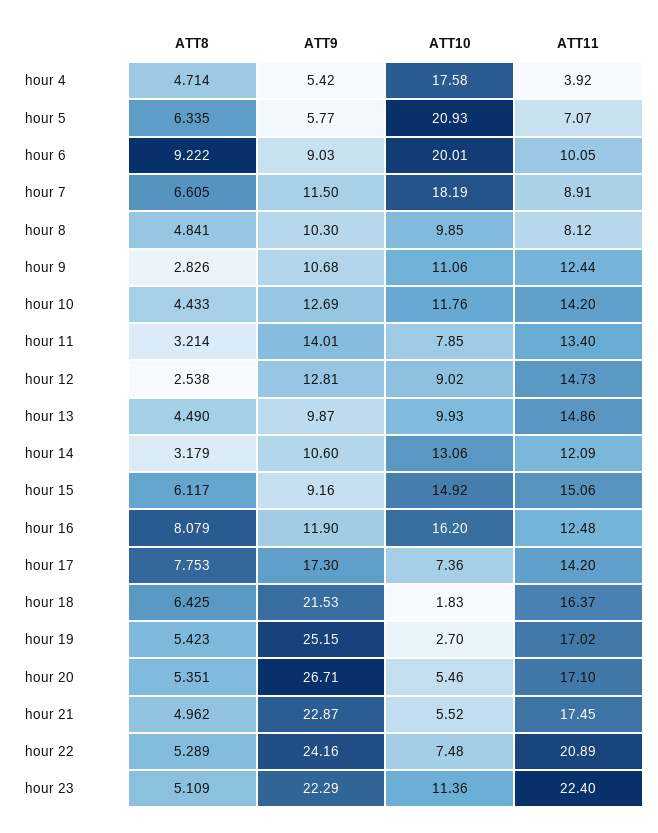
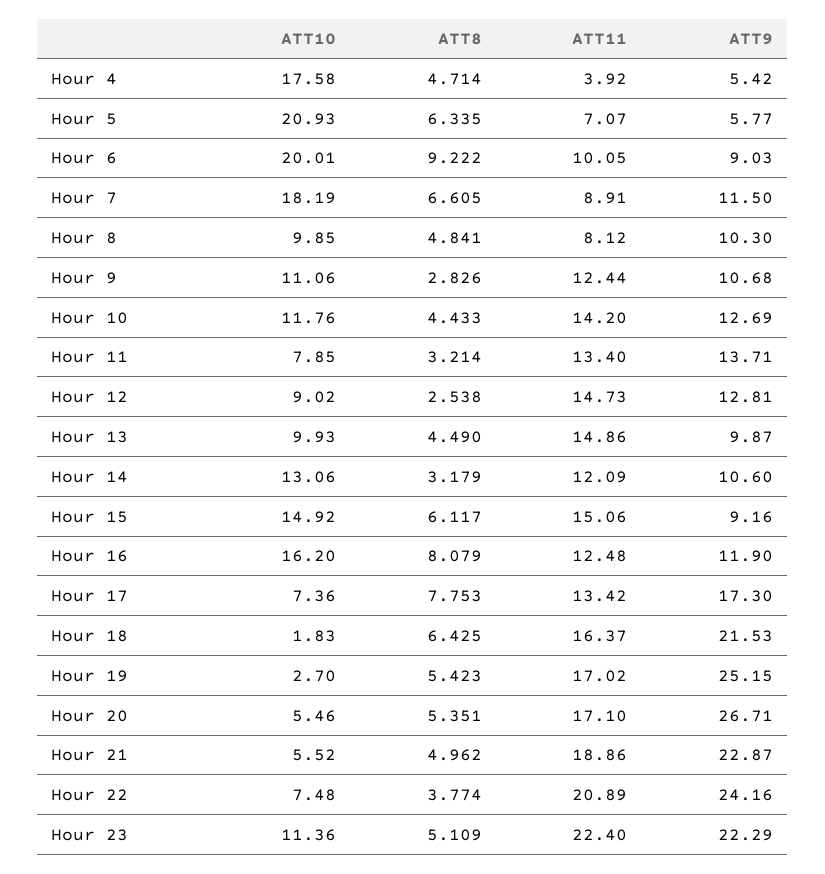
  {
    "ATT8": {
      "hour 4": 4.714,
      "hour 5": 6.335,
      "hour 6": 9.222,
      "hour 7": 6.605,
      "hour 8": 4.841,
      "hour 9": 2.826,
      "hour 10": 4.433,
      "hour 11": 3.214,
      "hour 12": 2.538,
      "hour 13": 4.49,
      "hour 14": 3.179,
      "hour 15": 6.117,
      "hour 16": 8.079,
      "hour 17": 7.753,
      "hour 18": 6.425,
      "hour 19": 5.423,
      "hour 20": 5.351,
      "hour 21": 4.962,
-     "hour 22": 5.289,
+     "hour 22": 3.774,
      "hour 23": 5.109
    },
    "ATT9": {
      "hour 4": 5.42,
      "hour 5": 5.77,
      "hour 6": 9.03,
      "hour 7": 11.5,
      "hour 8": 10.3,
      "hour 9": 10.68,
      "hour 10": 12.69,
-     "hour 11": 14.01,
+     "hour 11": 13.71,
      "hour 12": 12.81,
      "hour 13": 9.87,
      "hour 14": 10.6,
      "hour 15": 9.16,
      "hour 16": 11.9,
      "hour 17": 17.3,
      "hour 18": 21.53,
      "hour 19": 25.15,
      "hour 20": 26.71,
      "hour 21": 22.87,
      "hour 22": 24.16,
      "hour 23": 22.29
    },
    "ATT10": {
      "hour 4": 17.58,
      "hour 5": 20.93,
      "hour 6": 20.01,
      "hour 7": 18.19,
      "hour 8": 9.85,
      "hour 9": 11.06,
      "hour 10": 11.76,
      "hour 11": 7.85,
      "hour 12": 9.02,
      "hour 13": 9.93,
      "hour 14": 13.06,
      "hour 15": 14.92,
      "hour 16": 16.2,
      "hour 17": 7.36,
      "hour 18": 1.83,
      "hour 19": 2.7,
      "hour 20": 5.46,
      "hour 21": 5.52,
      "hour 22": 7.48,
      "hour 23": 11.36
    },
    "ATT11": {
      "hour 4": 3.92,
      "hour 5": 7.07,
      "hour 6": 10.05,
      "hour 7": 8.91,
      "hour 8": 8.12,
      "hour 9": 12.44,
      "hour 10": 14.2,
      "hour 11": 13.4,
      "hour 12": 14.73,
      "hour 13": 14.86,
      "hour 14": 12.09,
      "hour 15": 15.06,
      "hour 16": 12.48,
-     "hour 17": 14.2,
+     "hour 17": 13.42,
      "hour 18": 16.37,
      "hour 19": 17.02,
      "hour 20": 17.1,
-     "hour 21": 17.45,
+     "hour 21": 18.86,
      "hour 22": 20.89,
      "hour 23": 22.4
    }
  }

